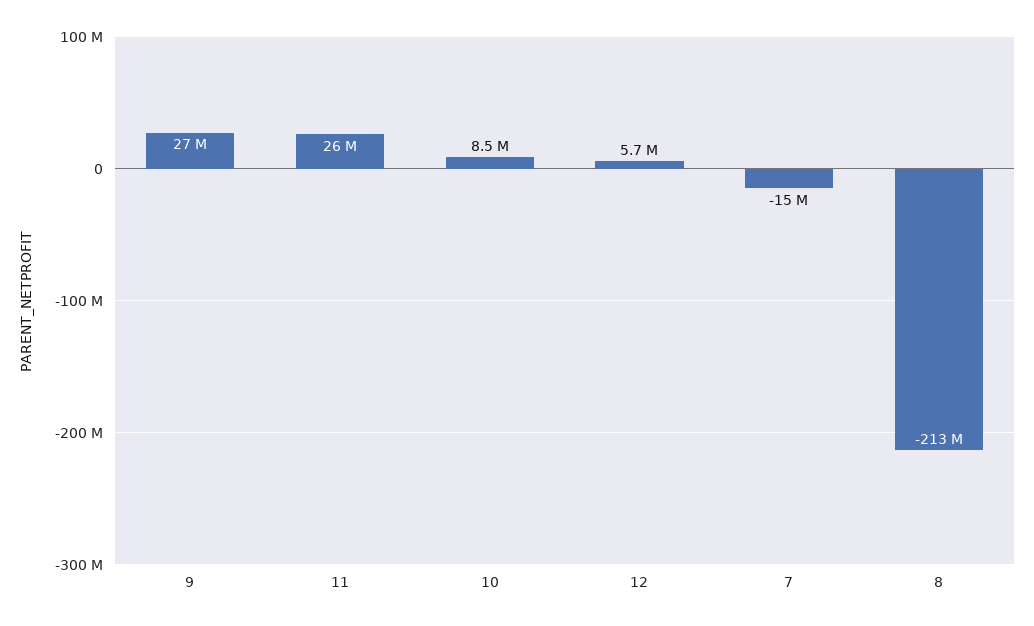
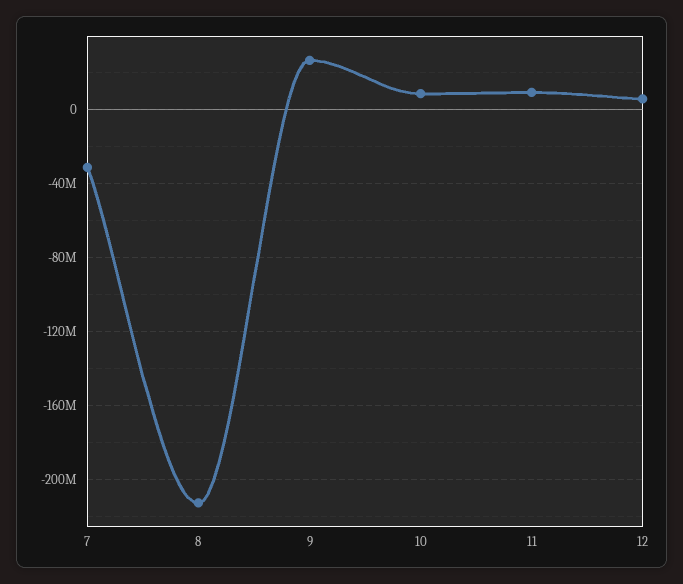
  {
    "9": 27000000,
-   "11": 26000000,
+   "11": 10000000,
    "10": 8500000,
    "12": 5700000,
-   "7": -15000000,
+   "7": -30000000,
    "8": -213000000
  }

